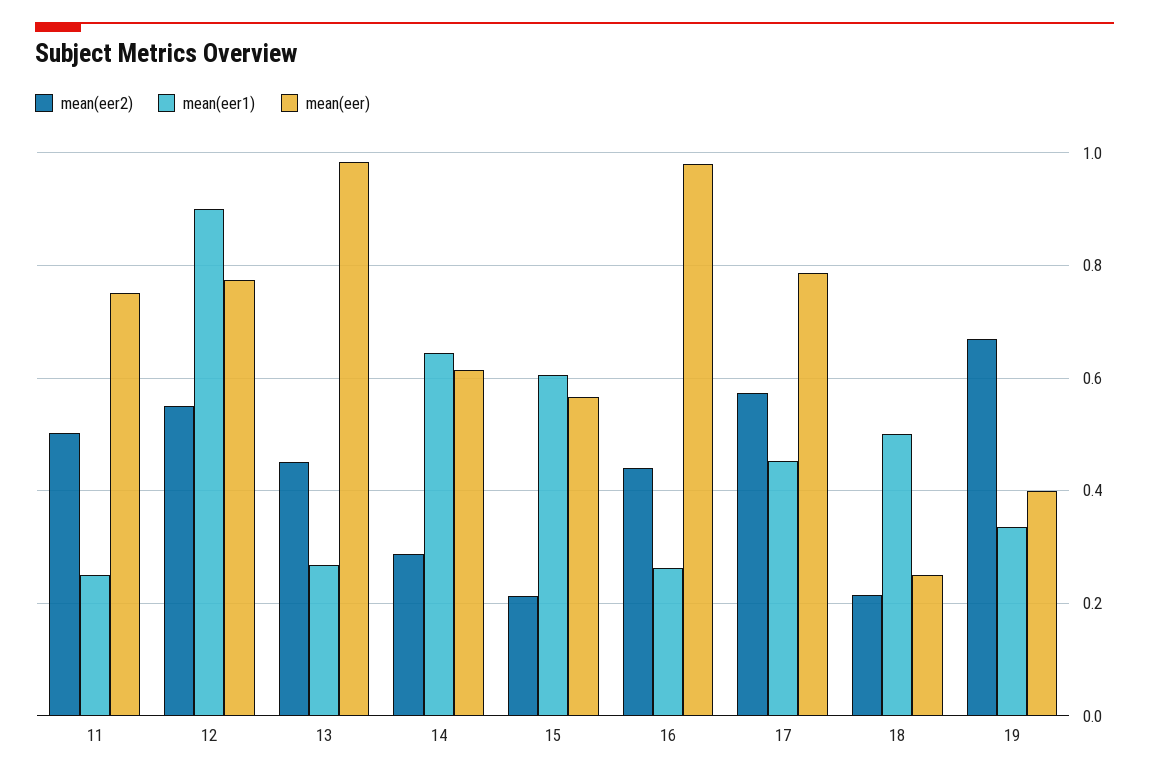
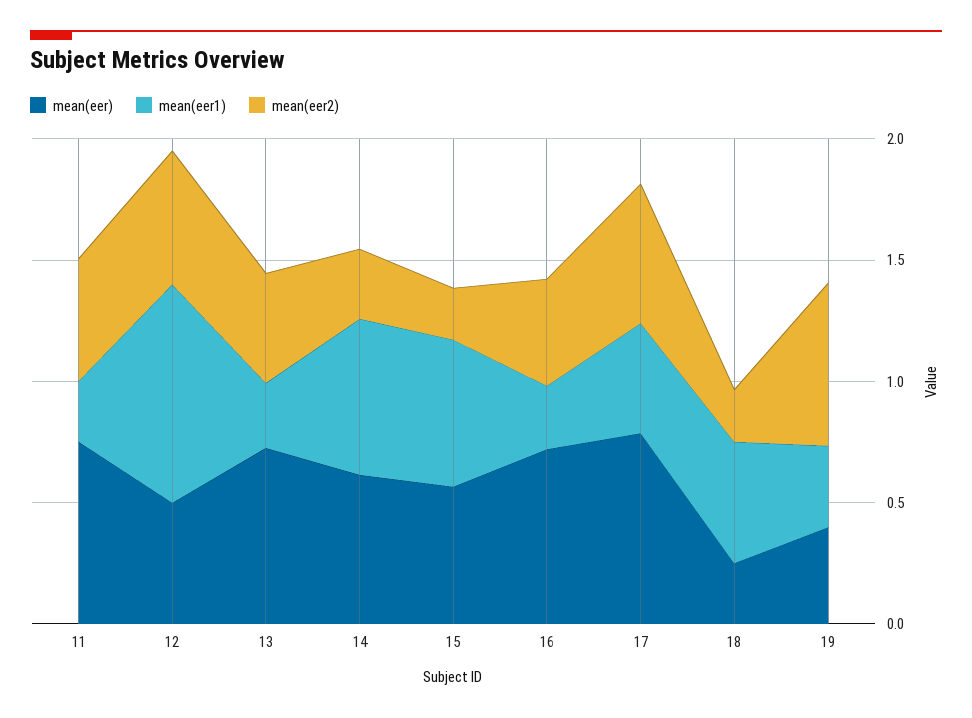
  {
    "mean(eer2)": {
      "11": 0.5,
      "12": 0.56,
      "13": 0.46,
      "14": 0.28,
      "15": 0.22,
      "16": 0.44,
      "17": 0.58,
      "18": 0.22,
      "19": 0.68
    },
    "mean(eer1)": {
      "11": 0.26,
      "12": 0.9,
      "13": 0.26,
      "14": 0.64,
      "15": 0.6,
      "16": 0.26,
      "17": 0.46,
      "18": 0.5,
      "19": 0.34
    },
    "mean(eer)": {
      "11": 0.76,
-     "12": 0.78,
+     "12": 0.5,
-     "13": 0.98,
+     "13": 0.7,
      "14": 0.62,
      "15": 0.56,
-     "16": 0.98,
+     "16": 0.7,
      "17": 0.78,
      "18": 0.26,
      "19": 0.4
    }
  }

